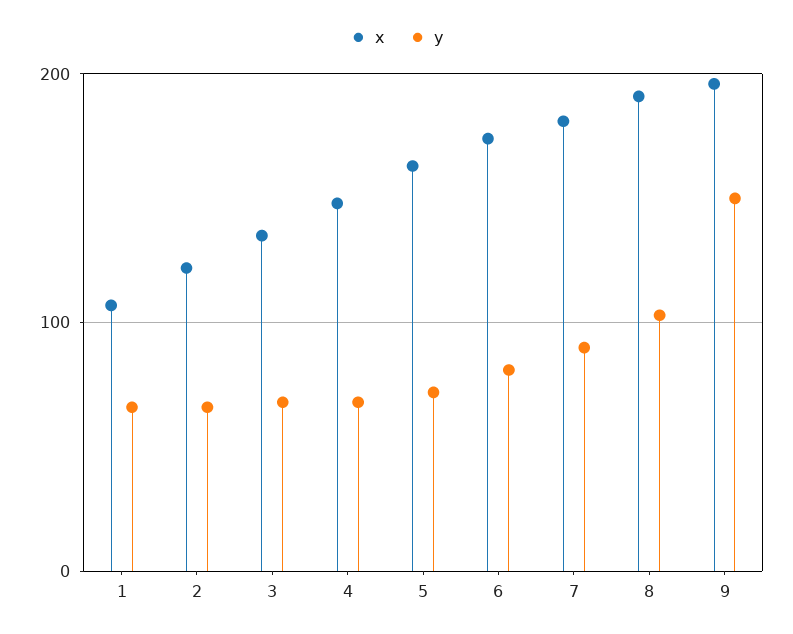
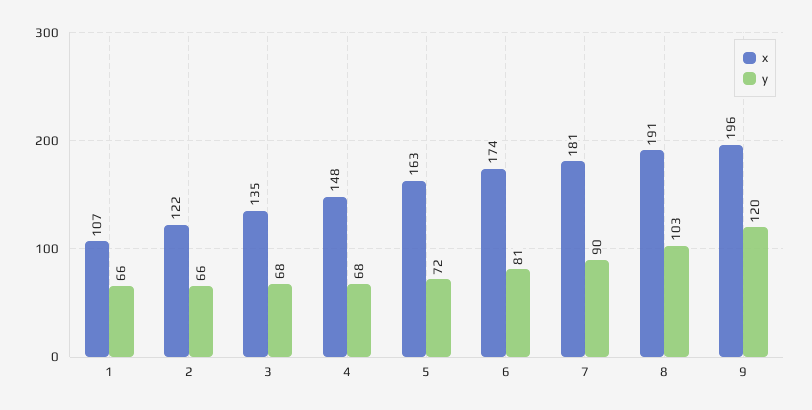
  {
    "x": {
      "1": 107,
      "2": 122,
      "3": 135,
      "4": 148,
      "5": 163,
      "6": 174,
      "7": 181,
      "8": 191,
      "9": 196
    },
    "y": {
      "1": 66,
      "2": 66,
      "3": 68,
      "4": 68,
      "5": 72,
      "6": 81,
      "7": 90,
      "8": 103,
-     "9": 150
+     "9": 120
    }
  }

